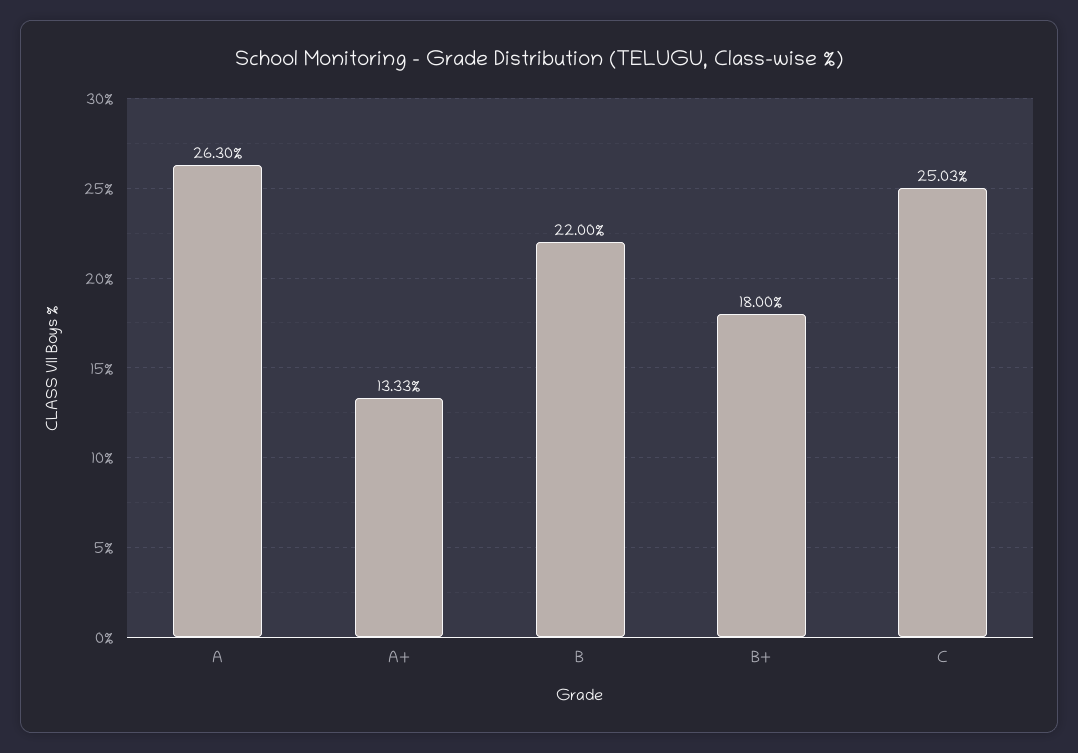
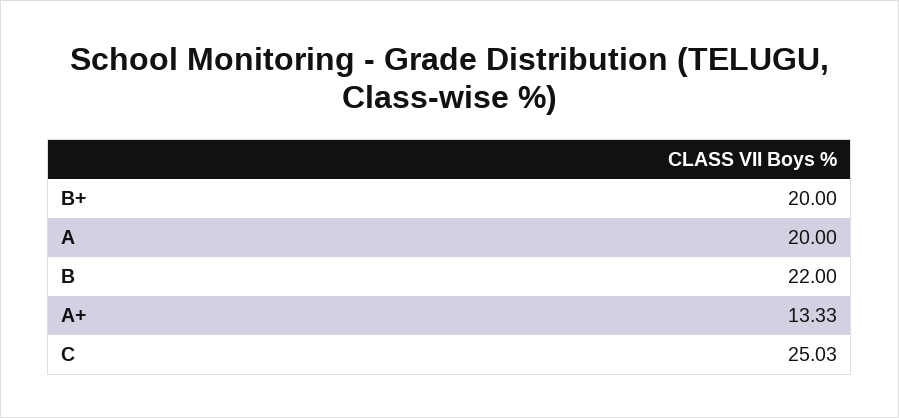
  {
-   "A": 26.3,
+   "A": 20,
    "A+": 13.33,
    "B": 22,
-   "B+": 18,
+   "B+": 20,
    "C": 25.03
  }

